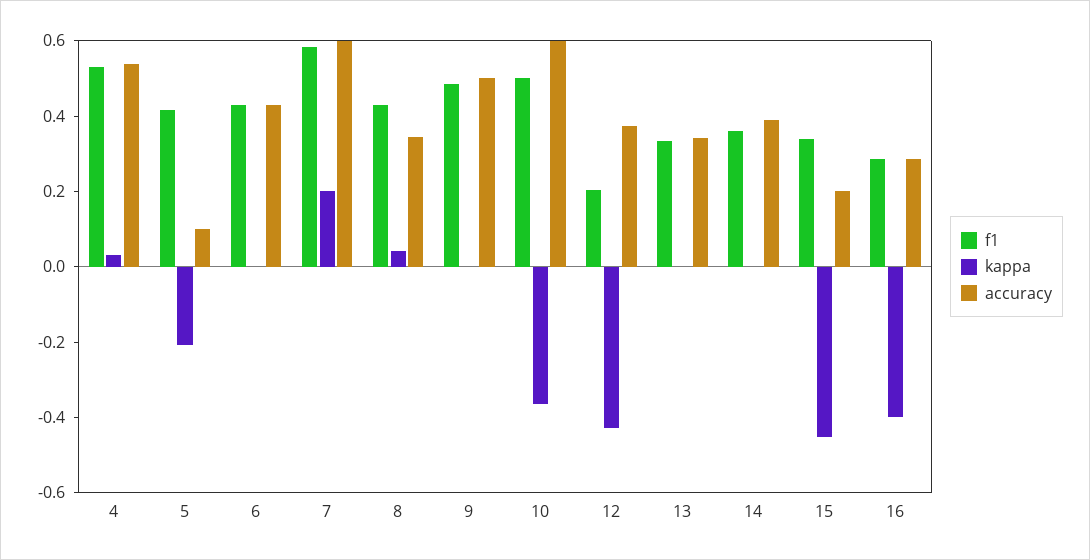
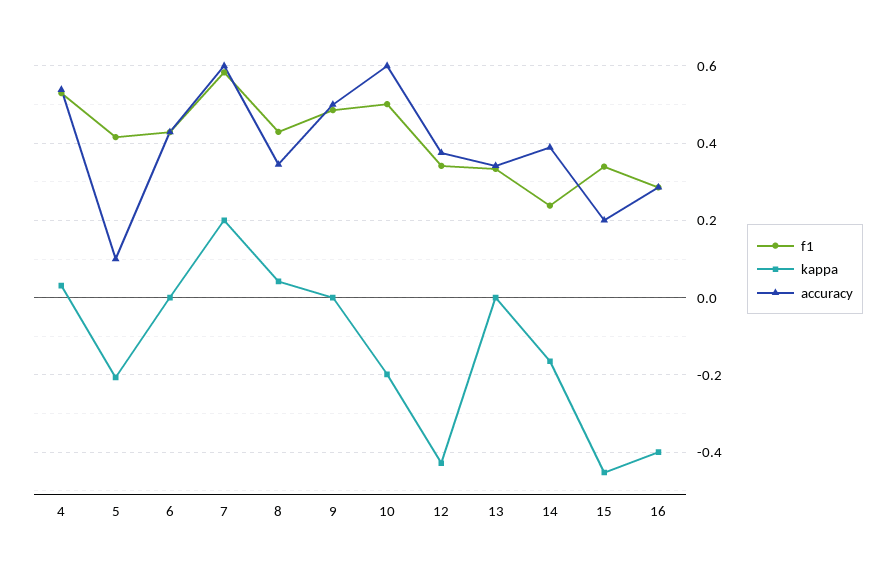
  {
    "f1": {
      "4": 0.52,
      "5": 0.42,
      "6": 0.42,
      "7": 0.58,
      "8": 0.42,
      "9": 0.48,
      "10": 0.5,
-     "12": 0.2,
+     "12": 0.34,
      "13": 0.34,
-     "14": 0.35,
+     "14": 0.24,
      "15": 0.34,
      "16": 0.28
    },
    "kappa": {
      "4": 0.04,
      "5": -0.2,
      "6": 0,
      "7": 0.2,
      "8": 0.04,
      "9": 0,
-     "10": -0.35,
+     "10": -0.2,
      "12": -0.42,
      "13": 0,
-     "14": 0,
+     "14": -0.16,
      "15": -0.46,
      "16": -0.4
    },
    "accuracy": {
      "4": 0.54,
      "5": 0.1,
      "6": 0.42,
      "7": 0.6,
      "8": 0.34,
      "9": 0.5,
      "10": 0.6,
      "12": 0.38,
      "13": 0.34,
      "14": 0.38,
      "15": 0.2,
      "16": 0.28
    }
  }

